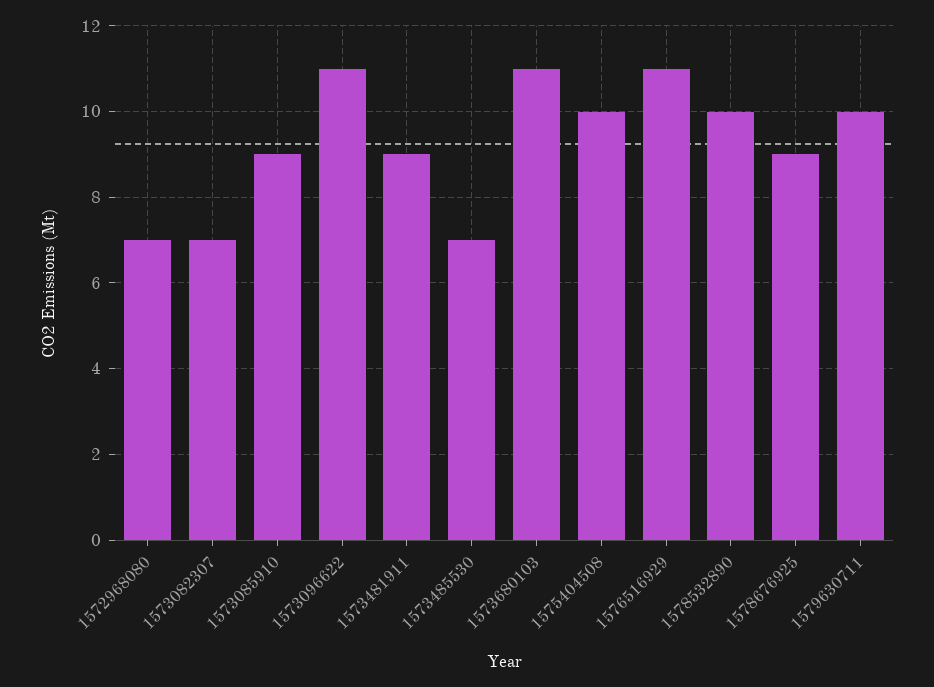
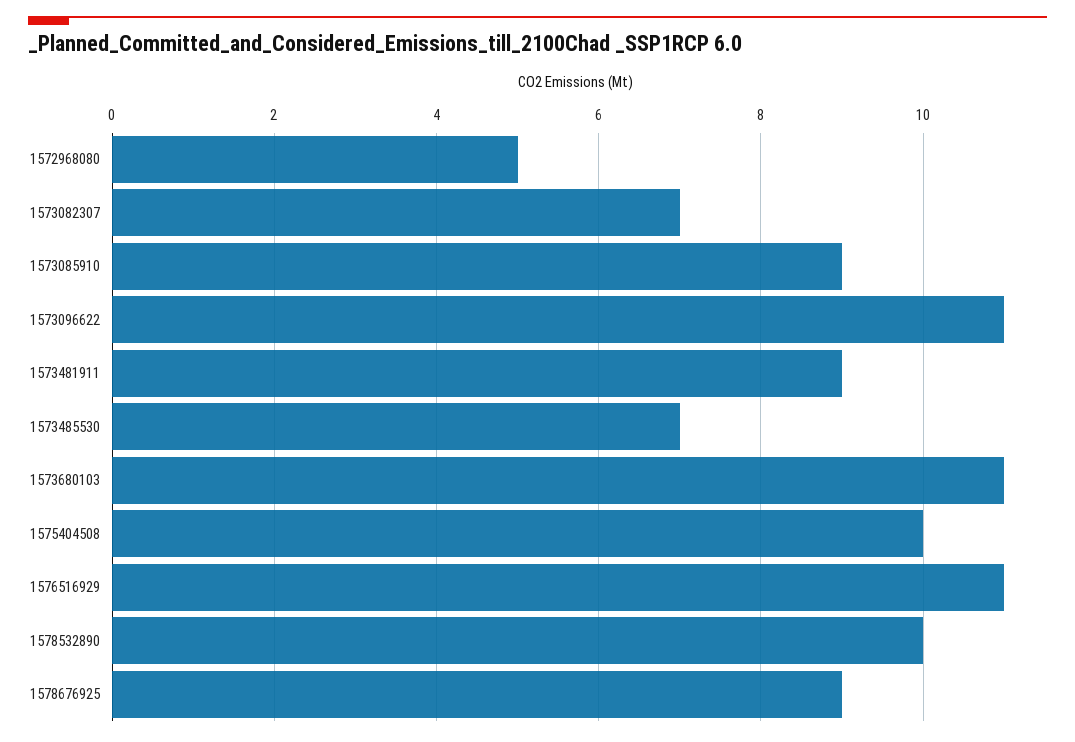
  {
-   "1572968080": 7,
+   "1572968080": 5,
    "1573082307": 7,
    "1573085910": 9,
    "1573096622": 11,
    "1573481911": 9,
    "1573485530": 7,
    "1573680103": 11,
    "1575404508": 10,
    "1576516929": 11,
    "1578532890": 10,
-   "1578676925": 9,
+   "1578676925": 9
-   "1579630711": 10
  }

